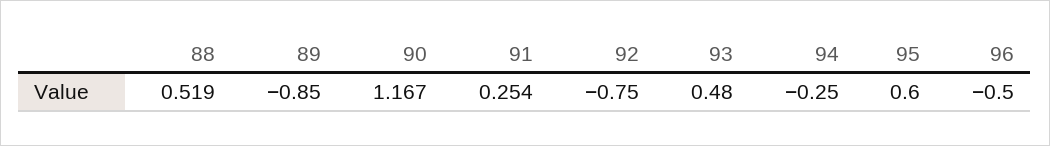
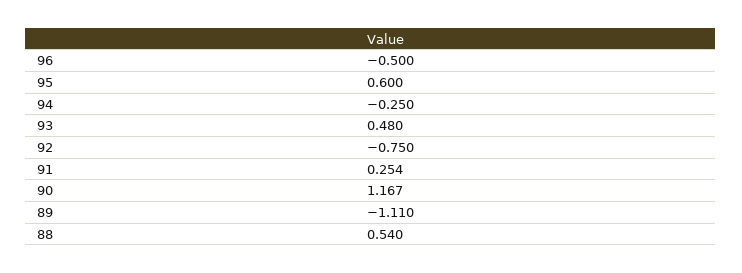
  {
-   "88": 0.519,
+   "88": 0.54,
-   "89": -0.85,
+   "89": -1.11,
    "90": 1.167,
    "91": 0.254,
    "92": -0.75,
    "93": 0.48,
    "94": -0.25,
    "95": 0.6,
    "96": -0.5
  }

